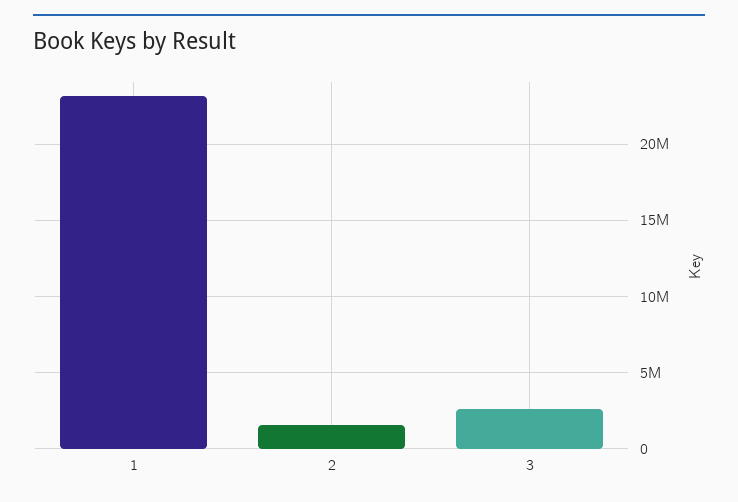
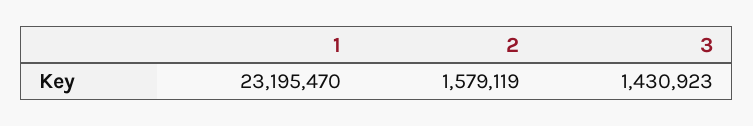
  {
    "1": 23195470,
    "2": 1579119,
-   "3": 2500000
+   "3": 1430923
  }

